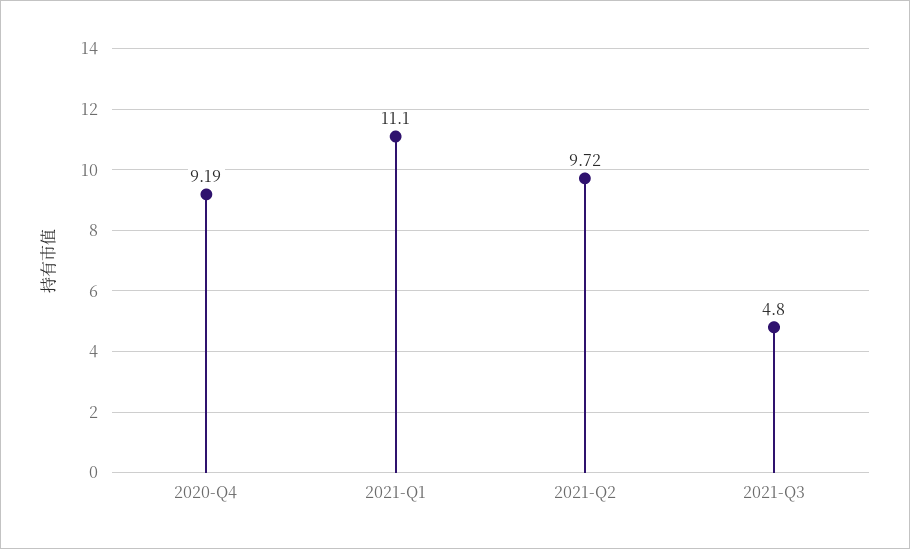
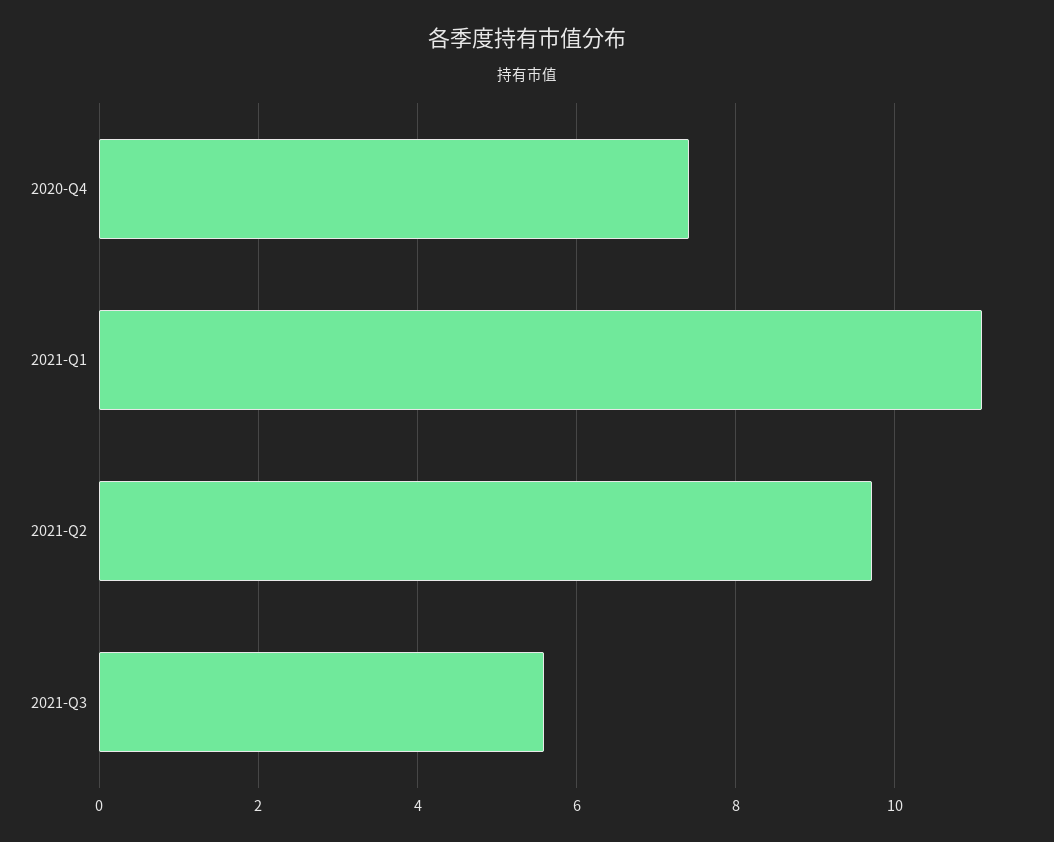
  {
-   "2020-Q4": 9.19,
+   "2020-Q4": 7.4,
    "2021-Q1": 11.1,
    "2021-Q2": 9.72,
-   "2021-Q3": 4.8
+   "2021-Q3": 5.6
  }

